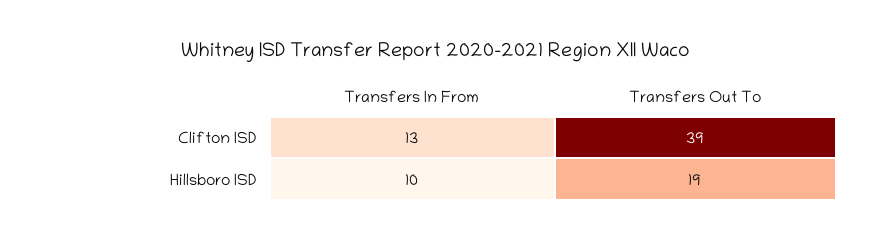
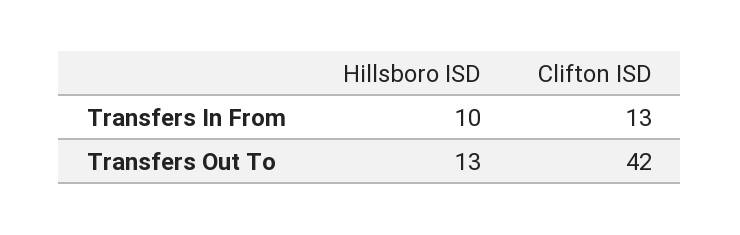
  {
    "Transfers In From": {
      "Clifton ISD": 13,
      "Hillsboro ISD": 10
    },
    "Transfers Out To": {
-     "Clifton ISD": 39,
+     "Clifton ISD": 42,
-     "Hillsboro ISD": 19
+     "Hillsboro ISD": 13
    }
  }

